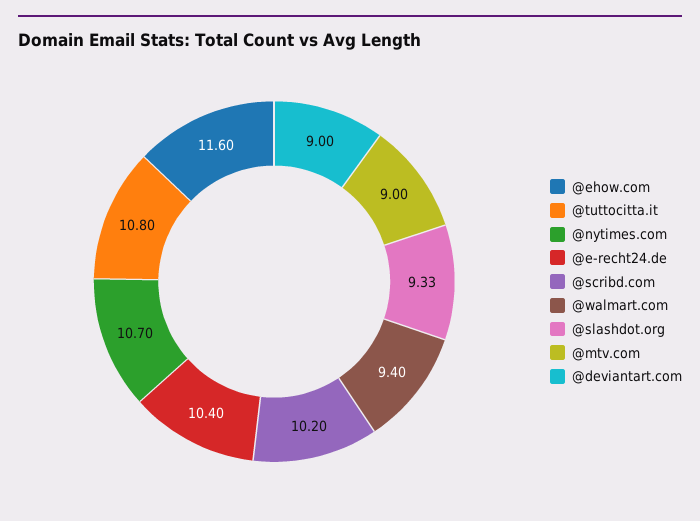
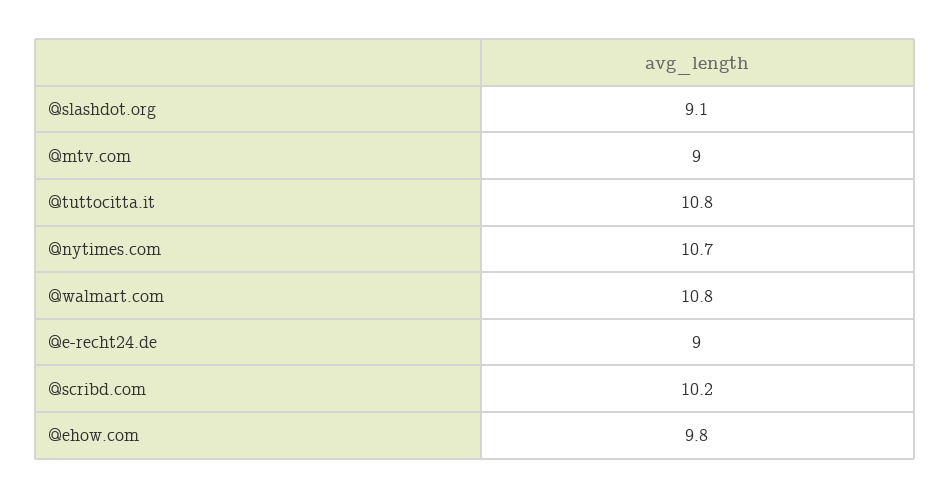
  {
-   "@ehow.com": 11.6,
+   "@ehow.com": 9.8,
    "@tuttocitta.it": 10.8,
    "@nytimes.com": 10.7,
-   "@e-recht24.de": 10.4,
+   "@e-recht24.de": 9,
    "@scribd.com": 10.2,
-   "@walmart.com": 9.4,
+   "@walmart.com": 10.8,
-   "@slashdot.org": 9.33,
+   "@slashdot.org": 9.1,
-   "@mtv.com": 9,
+   "@mtv.com": 9
-   "@deviantart.com": 9
  }

